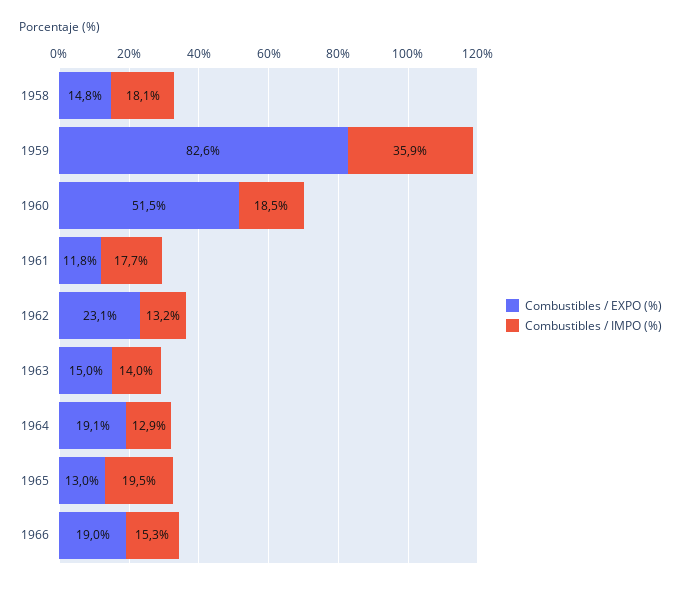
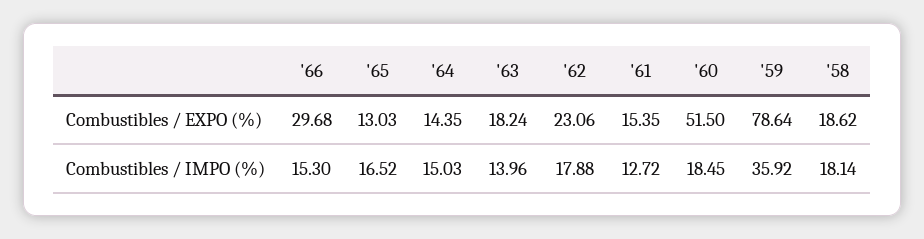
  {
    "Combustibles / EXPO (%)": {
-     "1958": 14.8,
+     "1958": 18.62,
-     "1959": 82.6,
+     "1959": 78.64,
      "1960": 51.5,
-     "1961": 11.8,
+     "1961": 15.35,
      "1962": 23.06,
-     "1963": 15,
+     "1963": 18.24,
-     "1964": 19.1,
+     "1964": 14.35,
      "1965": 13.03,
-     "1966": 19
+     "1966": 29.68
    },
    "Combustibles / IMPO (%)": {
      "1958": 18.14,
      "1959": 35.92,
      "1960": 18.45,
-     "1961": 17.7,
+     "1961": 12.72,
-     "1962": 13.2,
+     "1962": 17.88,
      "1963": 13.96,
-     "1964": 12.9,
+     "1964": 15.03,
-     "1965": 19.5,
+     "1965": 16.52,
      "1966": 15.3
    }
  }

